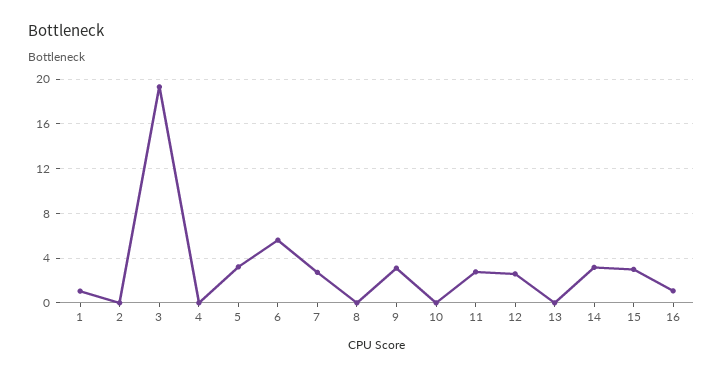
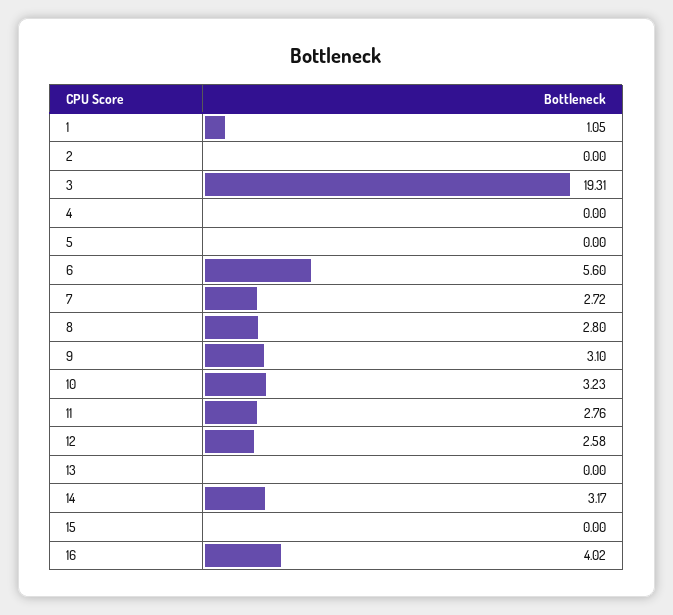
  {
    "1": 1.05,
    "2": 0,
    "3": 19.31,
    "4": 0,
-   "5": 3,
+   "5": 0,
    "6": 5.6,
    "7": 2.72,
-   "8": 0,
+   "8": 2.8,
    "9": 3.1,
-   "10": 0,
+   "10": 3.23,
    "11": 2.76,
    "12": 2.58,
    "13": 0,
    "14": 3.17,
-   "15": 3,
+   "15": 0,
-   "16": 1
+   "16": 4.02
  }

